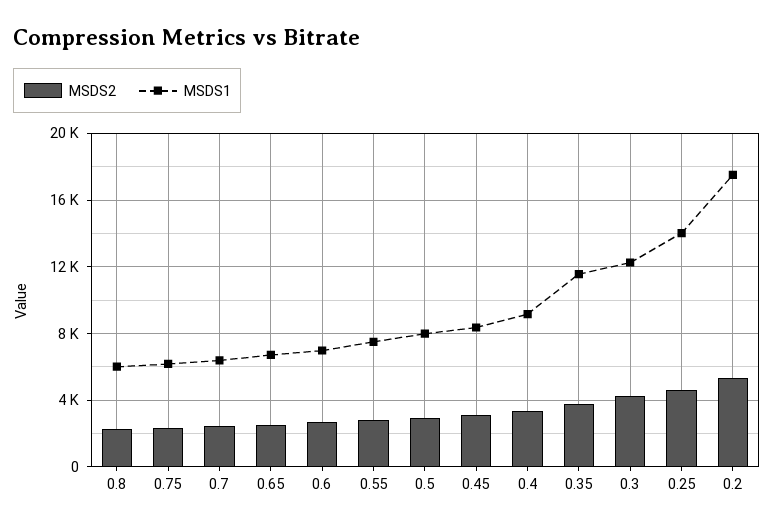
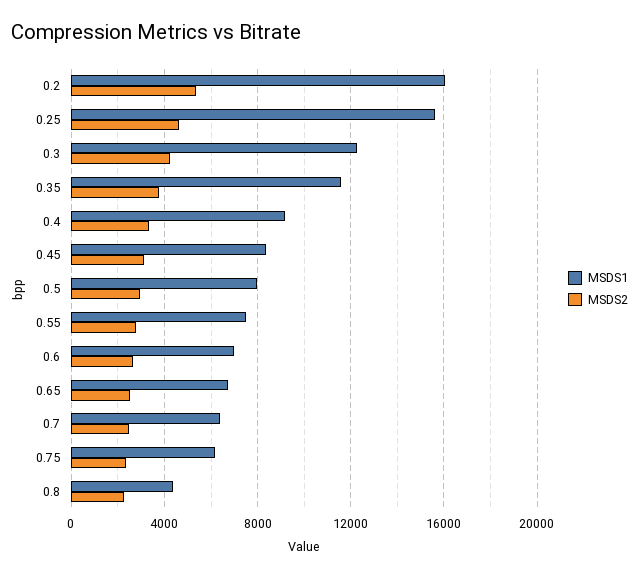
  {
    "MSDS2": {
      "0.8": 2500,
      "0.75": 2500,
      "0.7": 2500,
      "0.65": 2500,
      "0.6": 2500,
      "0.55": 3000,
      "0.5": 3000,
      "0.45": 3000,
      "0.4": 3500,
      "0.35": 4000,
      "0.3": 4000,
      "0.25": 4500,
      "0.2": 5500
    },
    "MSDS1": {
-     "0.8": 6000,
+     "0.8": 4500,
      "0.75": 6000,
      "0.7": 6500,
      "0.65": 6500,
      "0.6": 7000,
      "0.55": 7500,
      "0.5": 8000,
      "0.45": 8500,
      "0.4": 9000,
      "0.35": 11500,
      "0.3": 12500,
-     "0.25": 14000,
+     "0.25": 15500,
-     "0.2": 17500
+     "0.2": 16000
    }
  }

